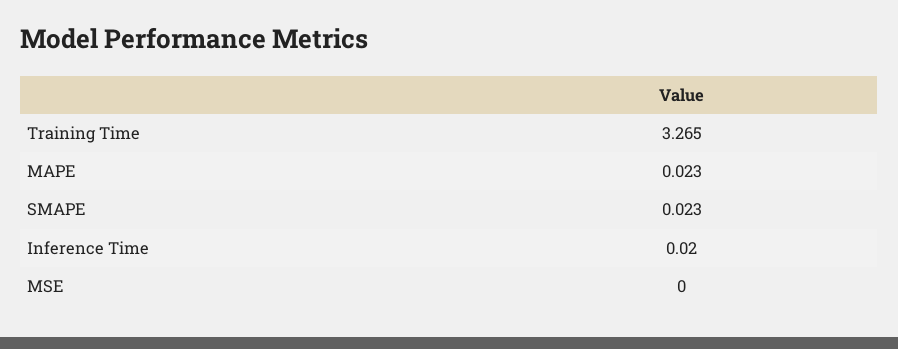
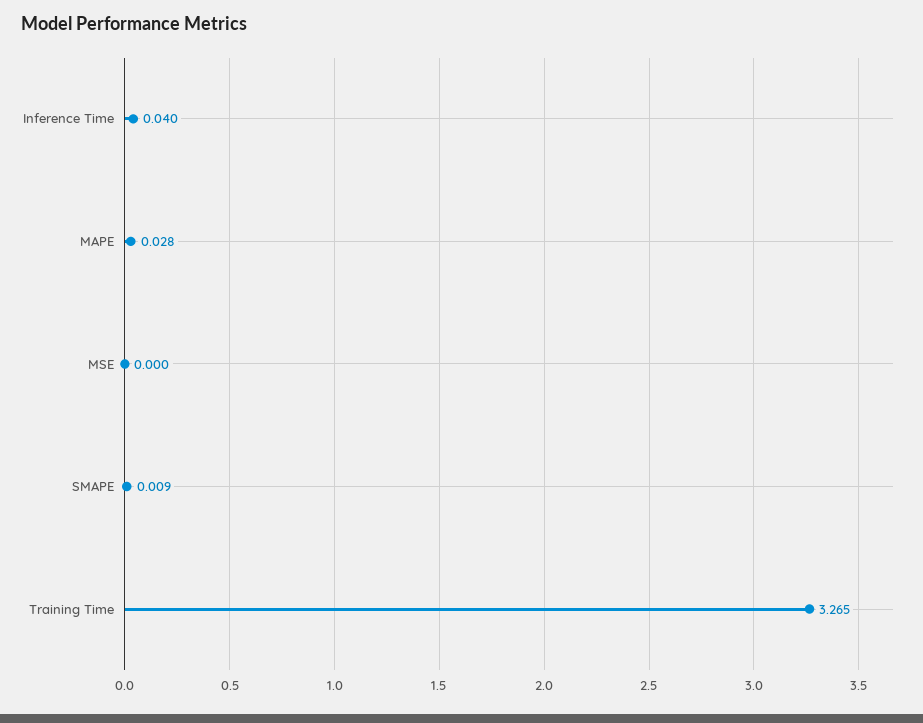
  {
    "Training Time": 3.265,
-   "MAPE": 0.023,
+   "MAPE": 0.028,
-   "SMAPE": 0.023,
+   "SMAPE": 0.009,
-   "Inference Time": 0.02,
+   "Inference Time": 0.04,
    "MSE": 0
  }

